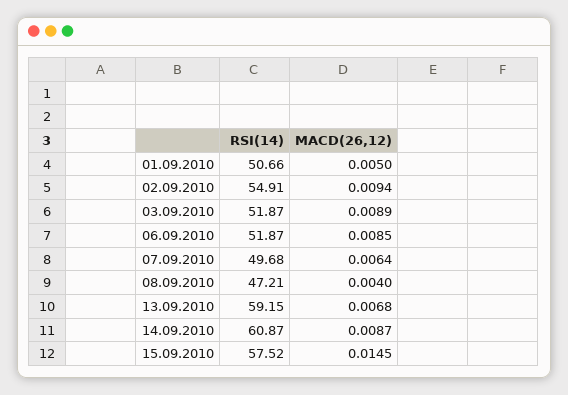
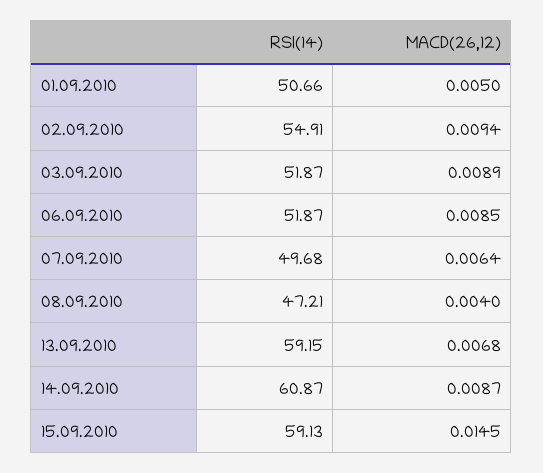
  {
    "RSI(14)": {
      "01.09.2010": 50.66,
      "02.09.2010": 54.91,
      "03.09.2010": 51.87,
      "06.09.2010": 51.87,
      "07.09.2010": 49.68,
      "08.09.2010": 47.21,
      "13.09.2010": 59.15,
      "14.09.2010": 60.87,
-     "15.09.2010": 57.52
+     "15.09.2010": 59.13
    },
    "MACD(26,12)": {
      "01.09.2010": 0.005,
      "02.09.2010": 0.0094,
      "03.09.2010": 0.0089,
      "06.09.2010": 0.0085,
      "07.09.2010": 0.0064,
      "08.09.2010": 0.004,
      "13.09.2010": 0.0068,
      "14.09.2010": 0.0087,
      "15.09.2010": 0.0145
    }
  }

